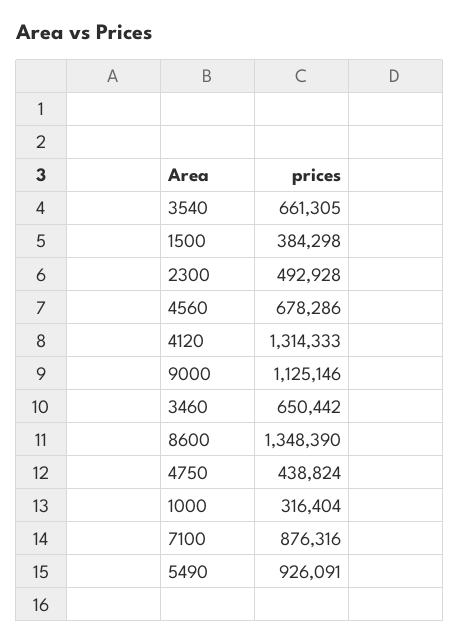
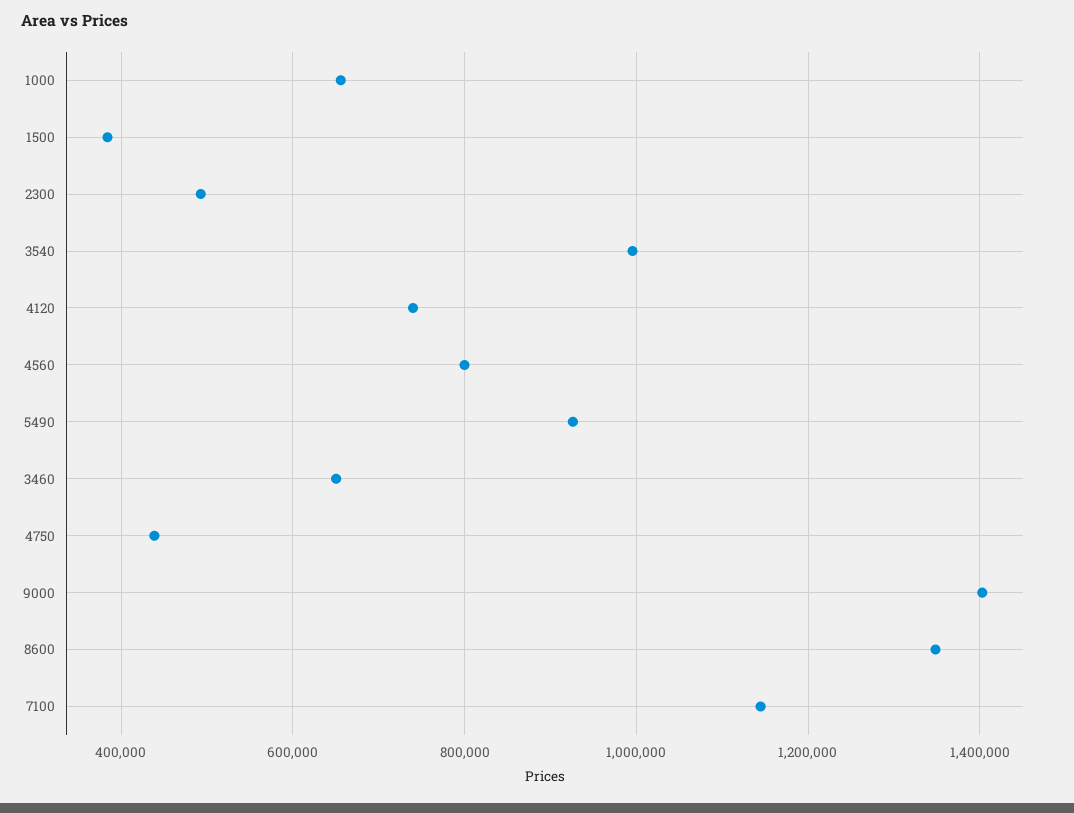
  {
-   "3540": 661305,
+   "3540": 1000000,
    "1500": 384298,
    "2300": 492928,
-   "4560": 678286,
+   "4560": 800000,
-   "4120": 1314333,
+   "4120": 740000,
-   "9000": 1125146,
+   "9000": 1400000,
    "3460": 650442,
    "8600": 1348390,
    "4750": 438824,
-   "1000": 316404,
+   "1000": 660000,
-   "7100": 876316,
+   "7100": 1140000,
    "5490": 926091
  }

